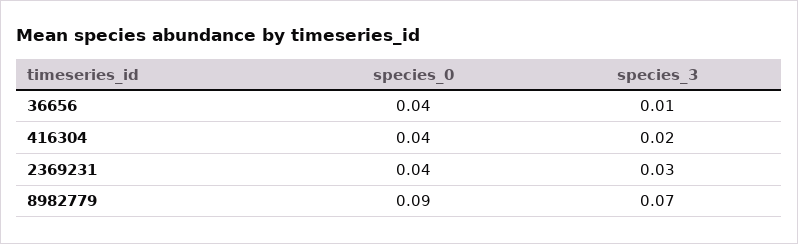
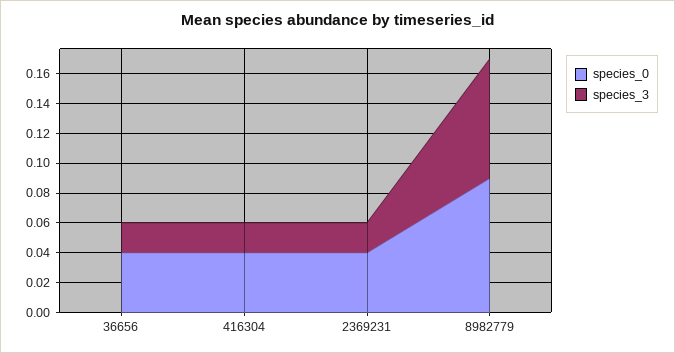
  {
    "species_0": {
      "36656": 0.04,
      "416304": 0.04,
      "2369231": 0.04,
      "8982779": 0.09
    },
    "species_3": {
-     "36656": 0.01,
+     "36656": 0.02,
      "416304": 0.02,
-     "2369231": 0.03,
+     "2369231": 0.02,
-     "8982779": 0.07
+     "8982779": 0.08
    }
  }

